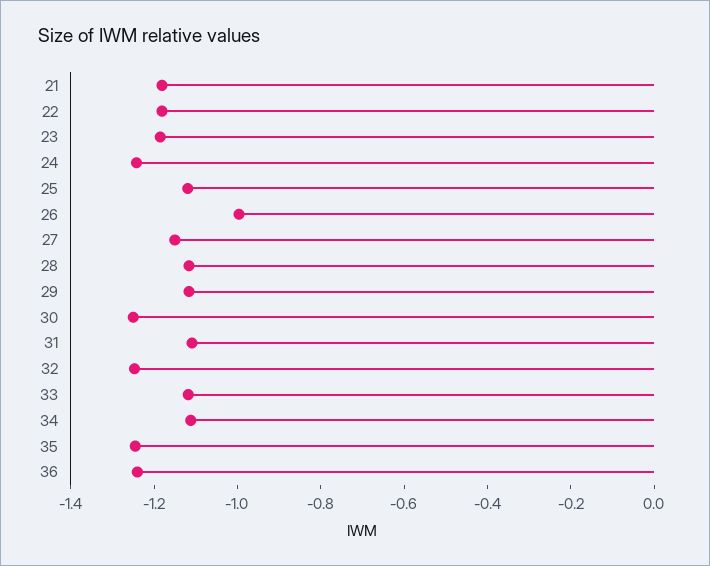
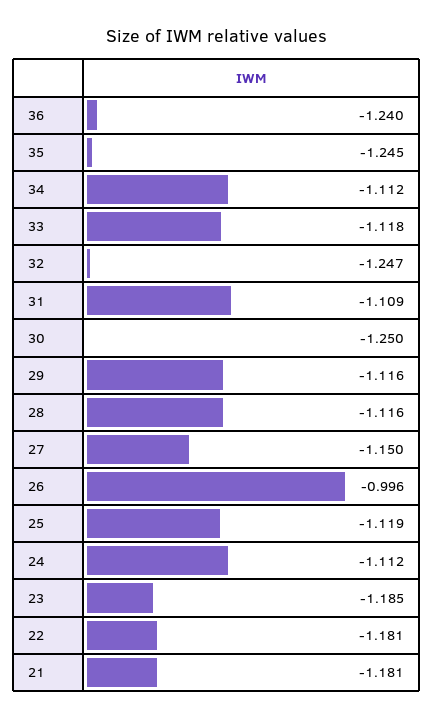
  {
    "21": -1.181,
    "22": -1.181,
    "23": -1.185,
-   "24": -1.25,
+   "24": -1.112,
    "25": -1.119,
    "26": -0.996,
    "27": -1.15,
    "28": -1.116,
    "29": -1.116,
    "30": -1.25,
    "31": -1.109,
    "32": -1.247,
    "33": -1.118,
    "34": -1.112,
    "35": -1.245,
    "36": -1.24
  }

